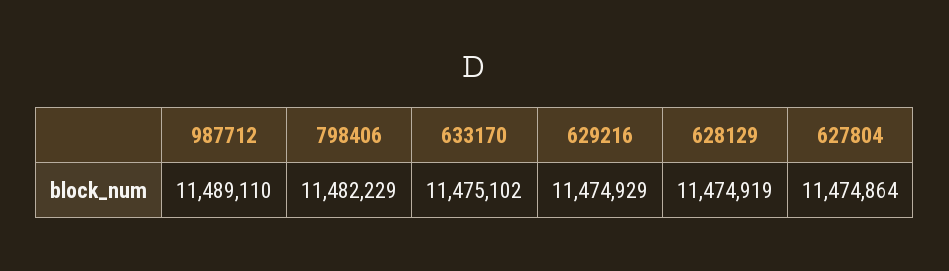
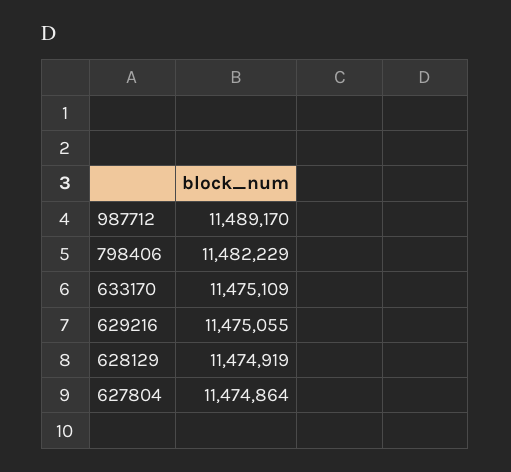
  {
-   "987712": 11489110,
+   "987712": 11489170,
    "798406": 11482229,
-   "633170": 11475102,
+   "633170": 11475109,
-   "629216": 11474929,
+   "629216": 11475055,
    "628129": 11474919,
    "627804": 11474864
  }

